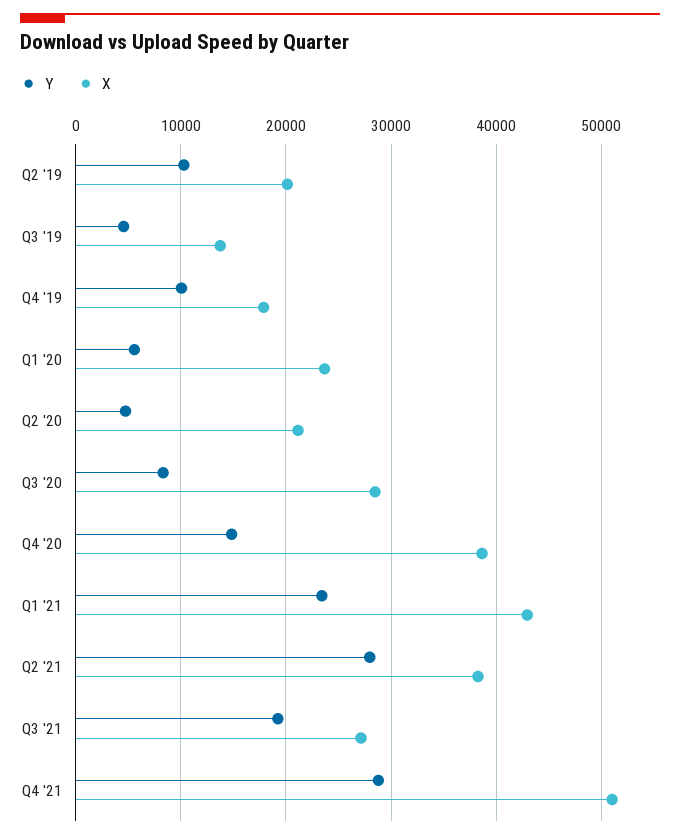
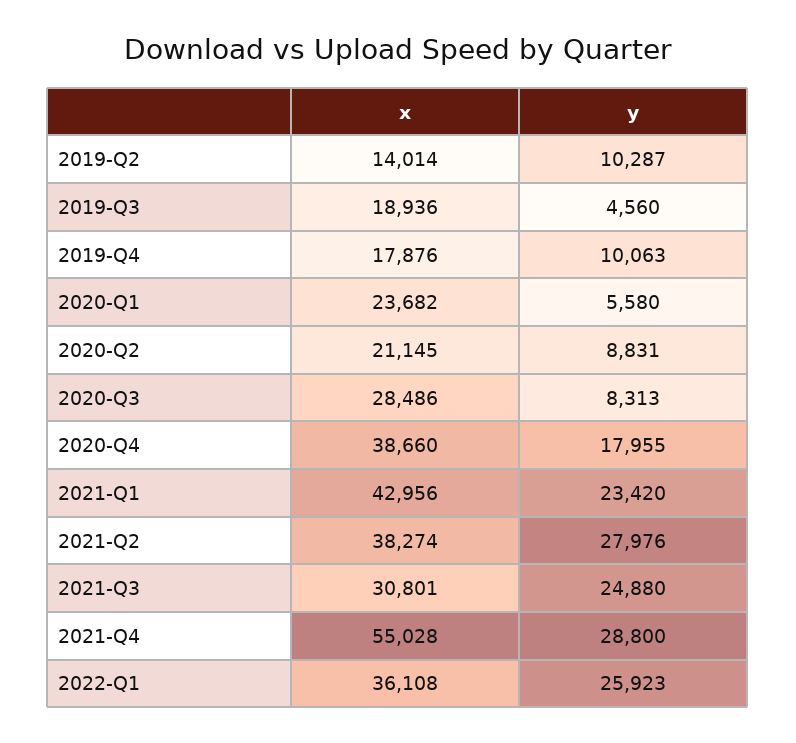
  {
    "Y": {
      "Q2 '19": 10287,
      "Q3 '19": 4560,
      "Q4 '19": 10063,
      "Q1 '20": 5580,
-     "Q2 '20": 5000,
+     "Q2 '20": 8831,
      "Q3 '20": 8313,
-     "Q4 '20": 15000,
+     "Q4 '20": 17955,
      "Q1 '21": 23420,
      "Q2 '21": 27976,
-     "Q3 '21": 19000,
+     "Q3 '21": 24880,
-     "Q4 '21": 28800
+     "Q4 '21": 28800,
+     "2022-Q1": 25923
    },
    "X": {
-     "Q2 '19": 20000,
+     "Q2 '19": 14014,
-     "Q3 '19": 14000,
+     "Q3 '19": 18936,
      "Q4 '19": 17876,
      "Q1 '20": 23682,
      "Q2 '20": 21145,
      "Q3 '20": 28486,
      "Q4 '20": 38660,
      "Q1 '21": 42956,
      "Q2 '21": 38274,
-     "Q3 '21": 27000,
+     "Q3 '21": 30801,
-     "Q4 '21": 51000
+     "Q4 '21": 55028,
+     "2022-Q1": 36108
    }
  }

